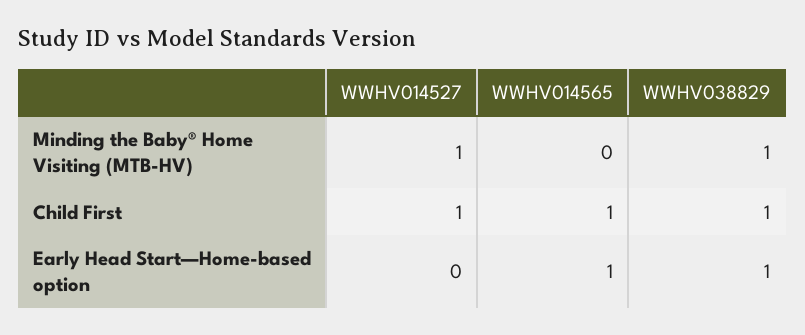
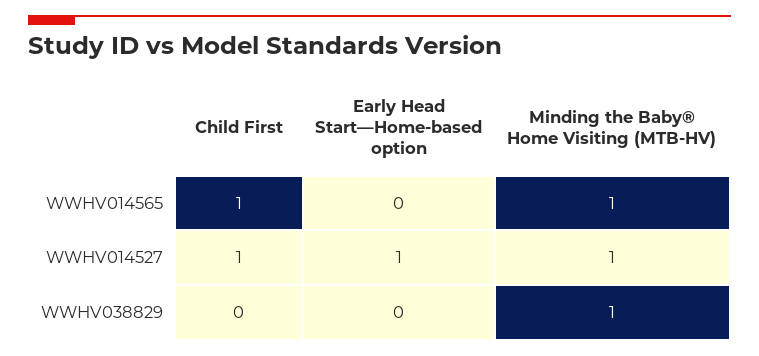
  {
    "WWHV014527": {
      "Minding the Baby® Home Visiting (MTB-HV)": 1,
      "Child First": 1,
-     "Early Head Start—Home-based option": 0
+     "Early Head Start—Home-based option": 1
    },
    "WWHV014565": {
-     "Minding the Baby® Home Visiting (MTB-HV)": 0,
+     "Minding the Baby® Home Visiting (MTB-HV)": 1,
      "Child First": 1,
-     "Early Head Start—Home-based option": 1
+     "Early Head Start—Home-based option": 0
    },
    "WWHV038829": {
      "Minding the Baby® Home Visiting (MTB-HV)": 1,
-     "Child First": 1,
+     "Child First": 0,
-     "Early Head Start—Home-based option": 1
+     "Early Head Start—Home-based option": 0
    }
  }

